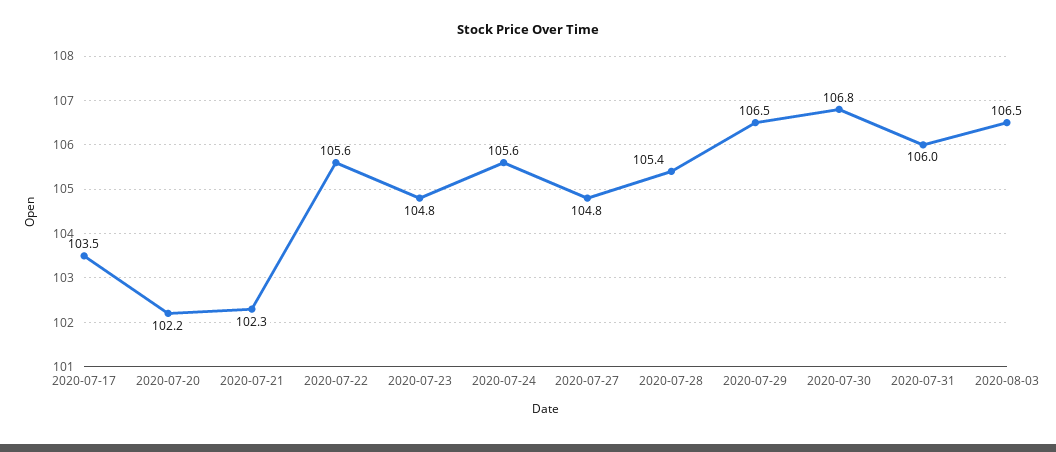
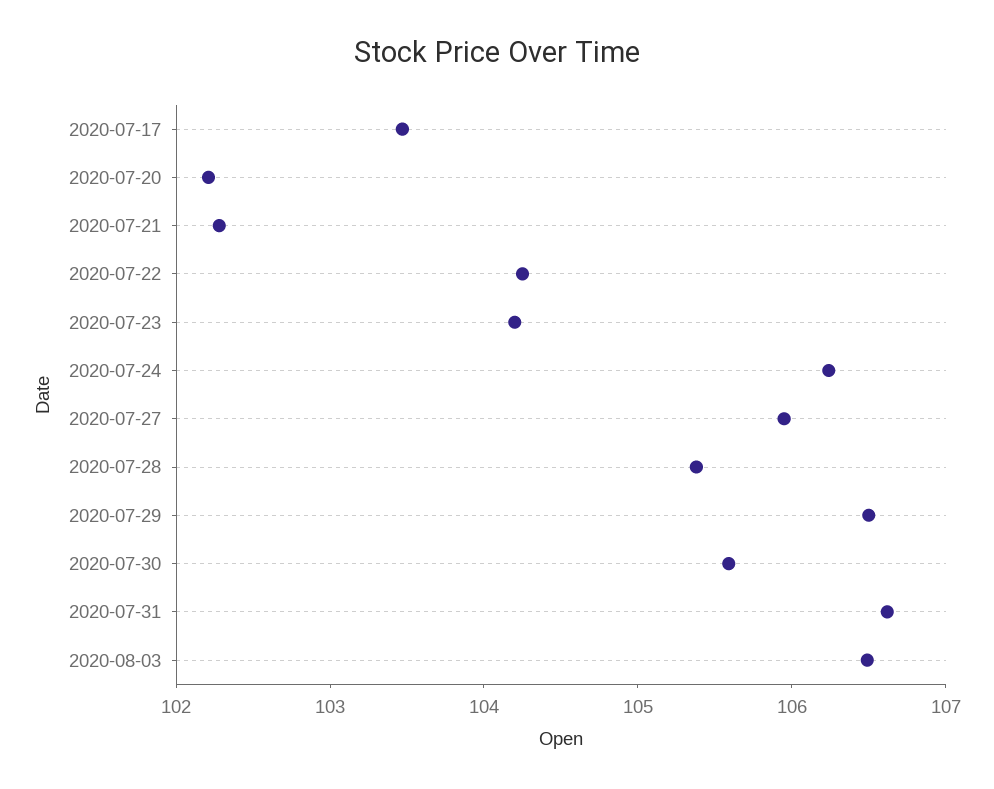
  {
    "2020-07-17": 103.5,
    "2020-07-20": 102.2,
    "2020-07-21": 102.3,
-   "2020-07-22": 105.6,
+   "2020-07-22": 104.2,
-   "2020-07-23": 104.8,
+   "2020-07-23": 104.2,
-   "2020-07-24": 105.6,
+   "2020-07-24": 106.2,
-   "2020-07-27": 104.8,
+   "2020-07-27": 106,
    "2020-07-28": 105.4,
    "2020-07-29": 106.5,
-   "2020-07-30": 106.8,
+   "2020-07-30": 105.6,
-   "2020-07-31": 106,
+   "2020-07-31": 106.6,
    "2020-08-03": 106.5
  }

